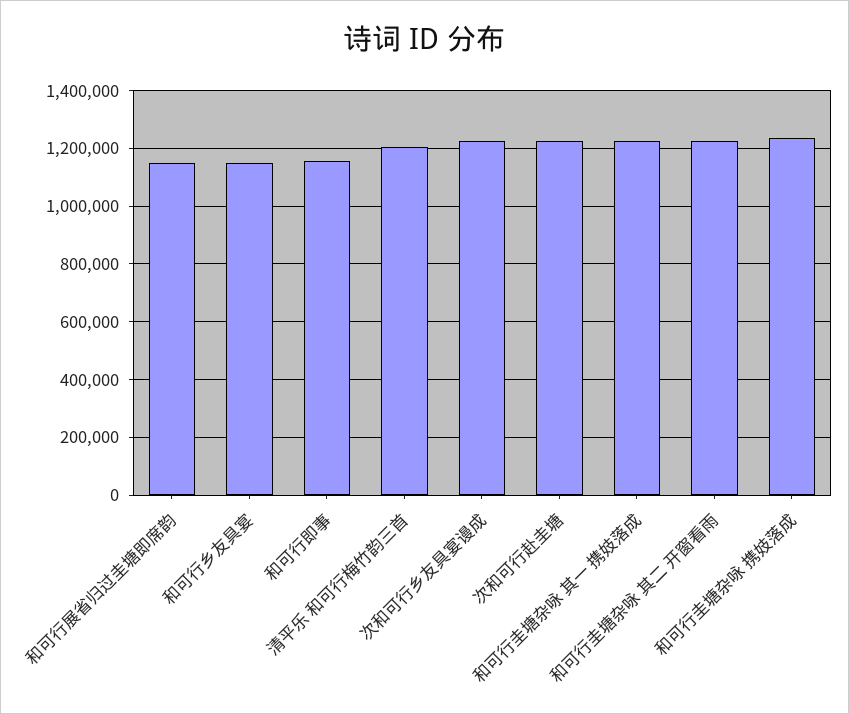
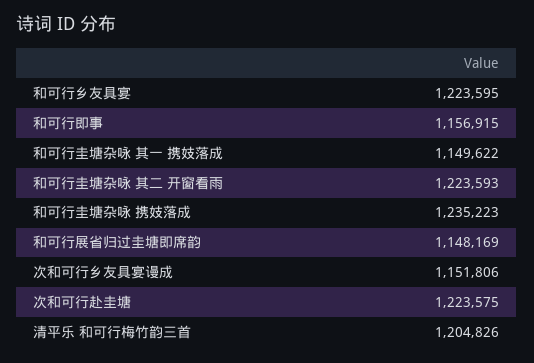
  {
    "和可行展省归过圭塘即席韵": 1148169,
-   "和可行乡友具宴": 1150000,
+   "和可行乡友具宴": 1223595,
    "和可行即事": 1156915,
    "清平乐 和可行梅竹韵三首": 1204826,
-   "次和可行乡友具宴谩成": 1225000,
+   "次和可行乡友具宴谩成": 1151806,
    "次和可行赴圭塘": 1223575,
-   "和可行圭塘杂咏 其一 携妓落成": 1225000,
+   "和可行圭塘杂咏 其一 携妓落成": 1149622,
    "和可行圭塘杂咏 其二 开窗看雨": 1223593,
    "和可行圭塘杂咏 携妓落成": 1235223
  }

